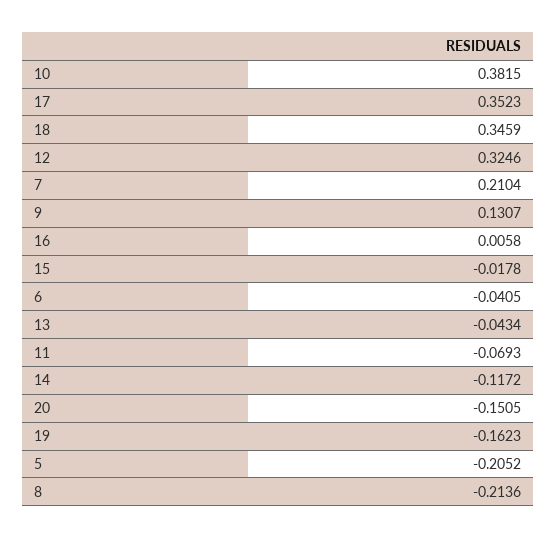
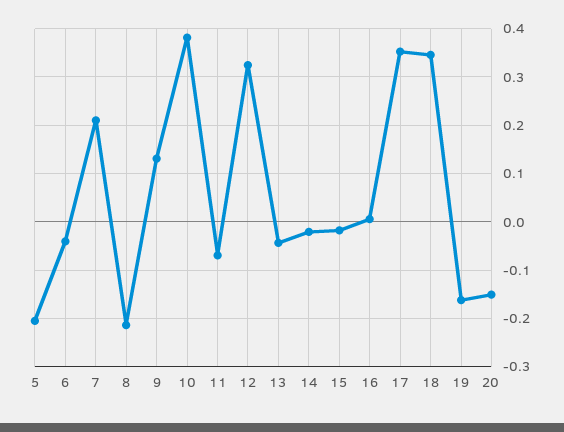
  {
    "10": 0.3815,
    "17": 0.3523,
    "18": 0.3459,
    "12": 0.3246,
    "7": 0.2104,
    "9": 0.1307,
    "16": 0.0058,
    "15": -0.0178,
    "6": -0.0405,
    "13": -0.0434,
    "11": -0.0693,
-   "14": -0.1172,
+   "14": -0.02,
    "20": -0.1505,
    "19": -0.1623,
    "5": -0.2052,
    "8": -0.2136
  }

